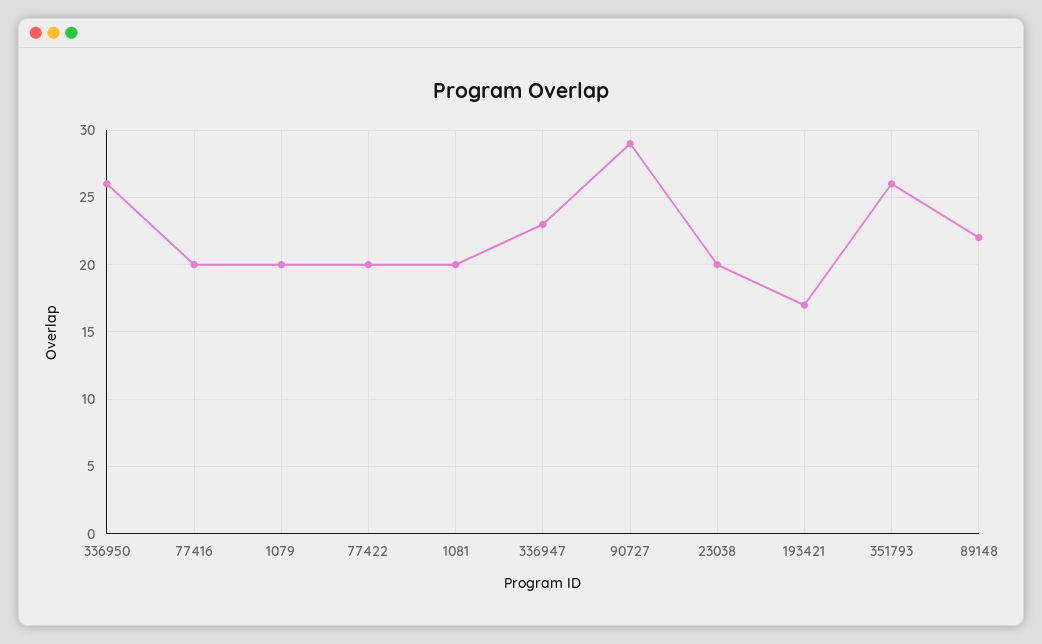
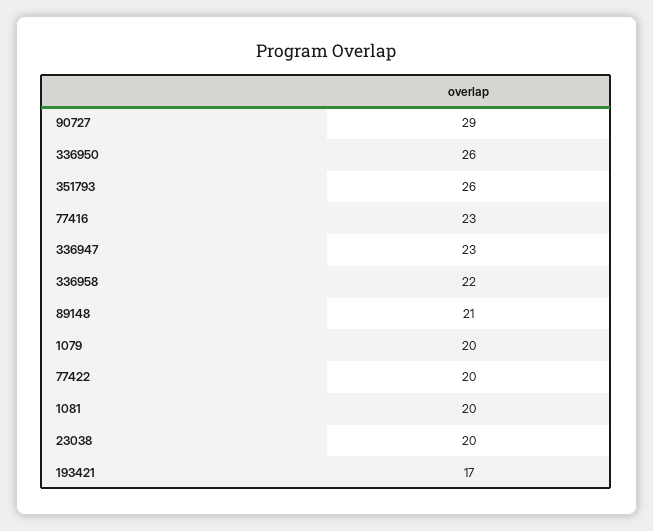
  {
    "336950": 26,
-   "77416": 20,
+   "77416": 23,
    "1079": 20,
    "77422": 20,
    "1081": 20,
    "336947": 23,
    "90727": 29,
    "23038": 20,
    "193421": 17,
    "351793": 26,
-   "89148": 22
+   "89148": 21,
+   "336958": 22
  }

